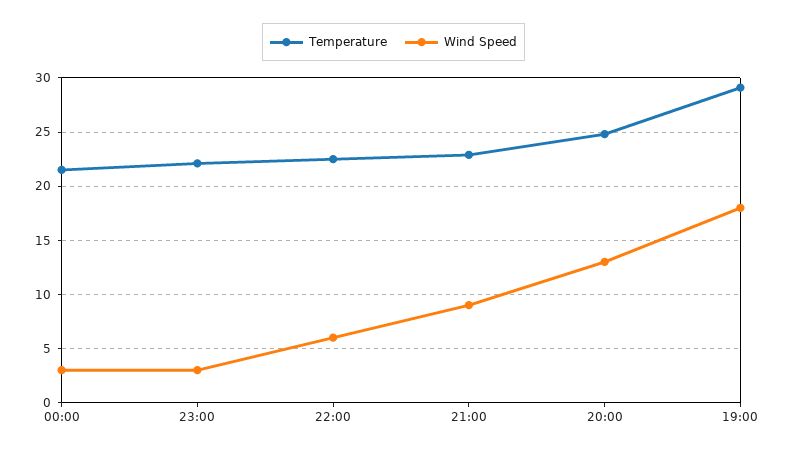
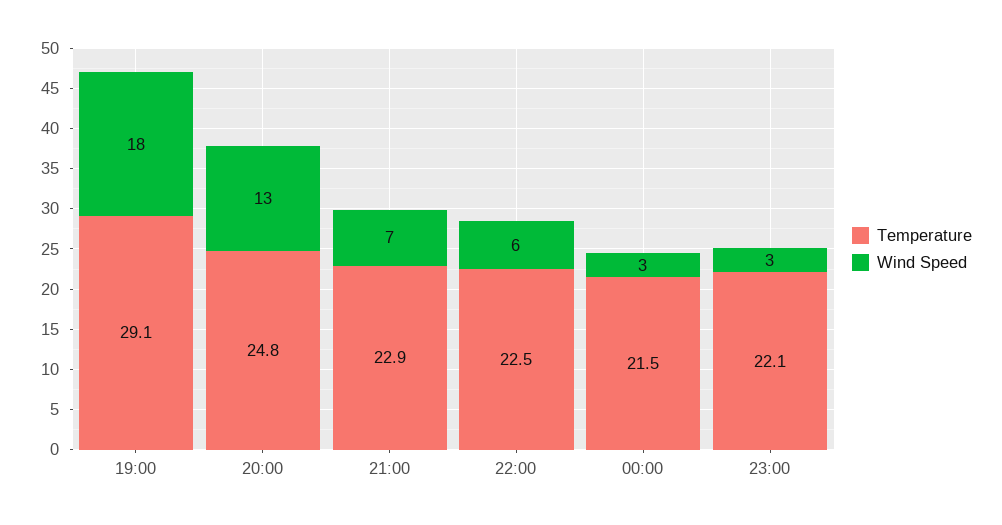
  {
    "Temperature": {
      "00:00": 21.5,
      "23:00": 22.1,
      "22:00": 22.5,
      "21:00": 22.9,
      "20:00": 24.8,
      "19:00": 29.1
    },
    "Wind Speed": {
      "00:00": 3,
      "23:00": 3,
      "22:00": 6,
-     "21:00": 9,
+     "21:00": 7,
      "20:00": 13,
      "19:00": 18
    }
  }

